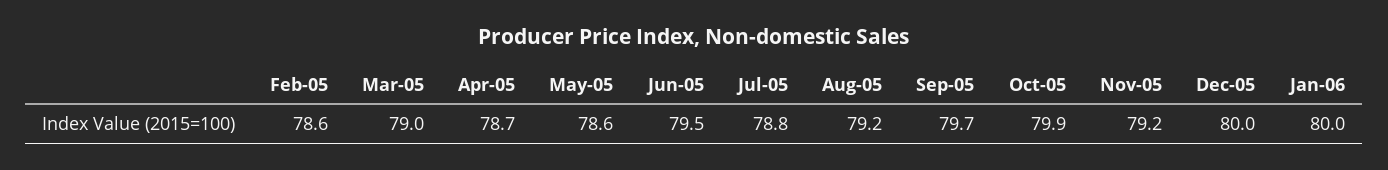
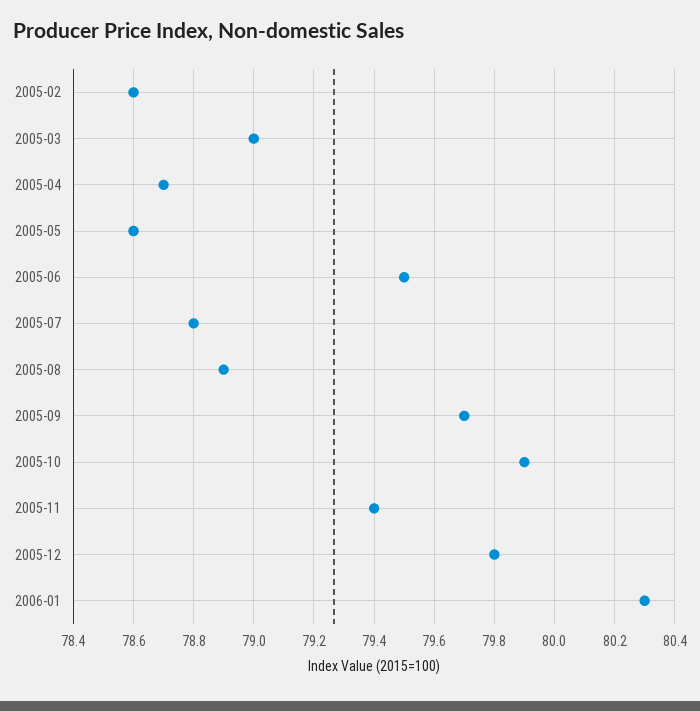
  {
    "Feb-05": 78.6,
    "Mar-05": 79,
    "Apr-05": 78.7,
    "May-05": 78.6,
    "Jun-05": 79.5,
    "Jul-05": 78.8,
-   "Aug-05": 79.2,
+   "Aug-05": 78.9,
    "Sep-05": 79.7,
    "Oct-05": 79.9,
-   "Nov-05": 79.2,
+   "Nov-05": 79.4,
-   "Dec-05": 80,
+   "Dec-05": 79.8,
-   "Jan-06": 80
+   "Jan-06": 80.3
  }

